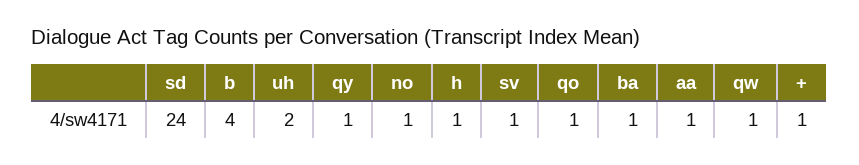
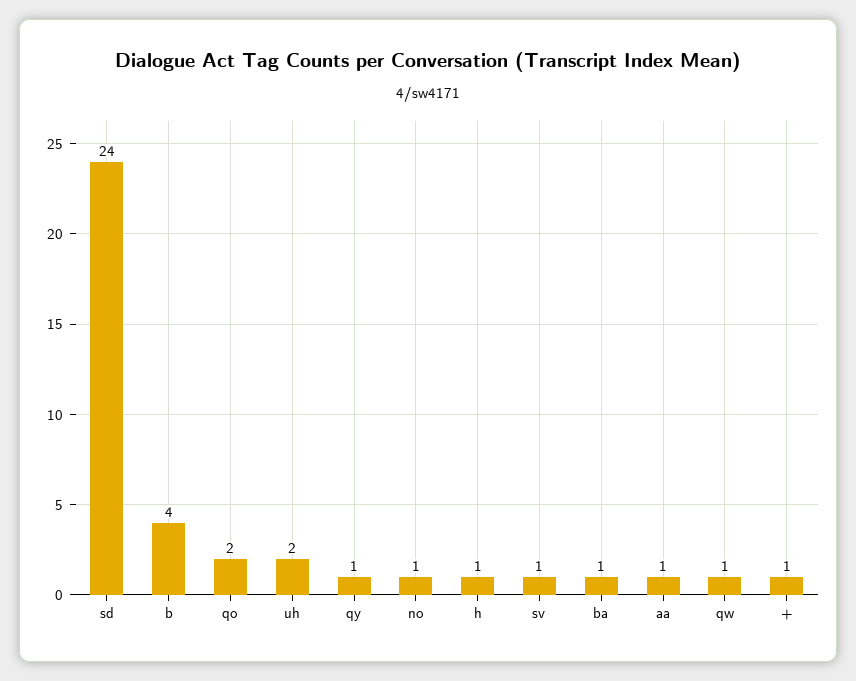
  {
    "sd": 24,
    "b": 4,
    "uh": 2,
    "qy": 1,
    "no": 1,
    "h": 1,
    "sv": 1,
-   "qo": 1,
+   "qo": 2,
    "ba": 1,
    "aa": 1,
    "qw": 1,
    "+": 1
  }

